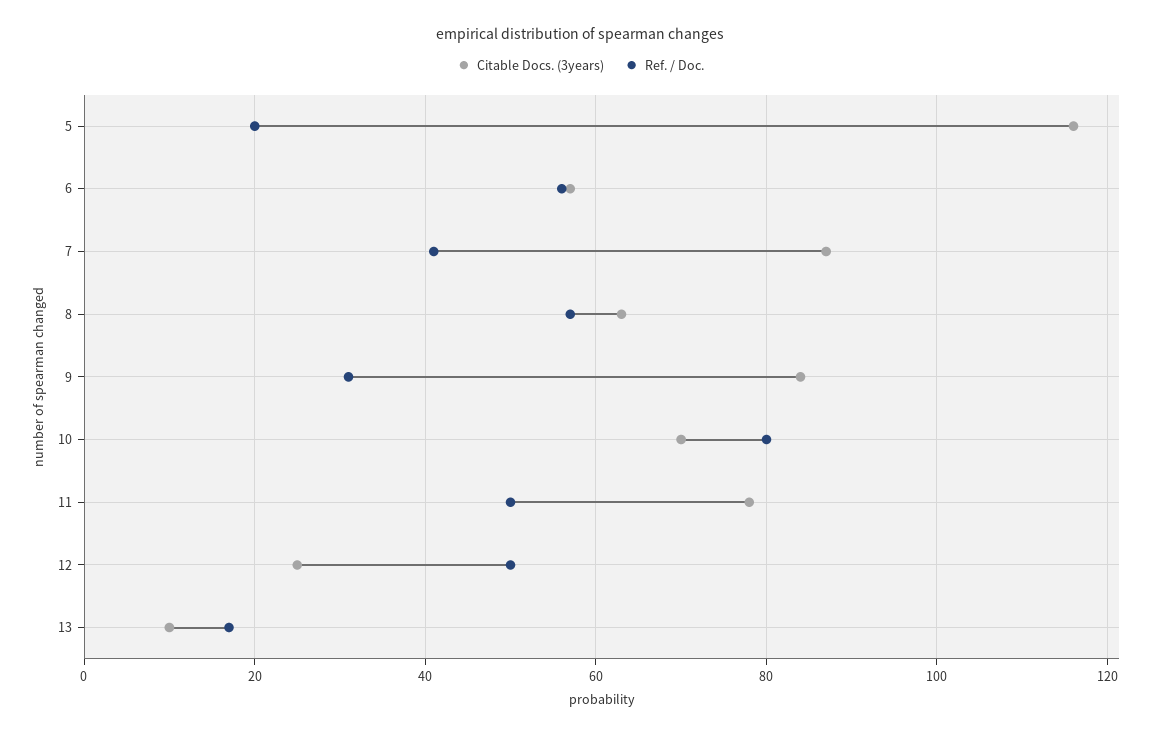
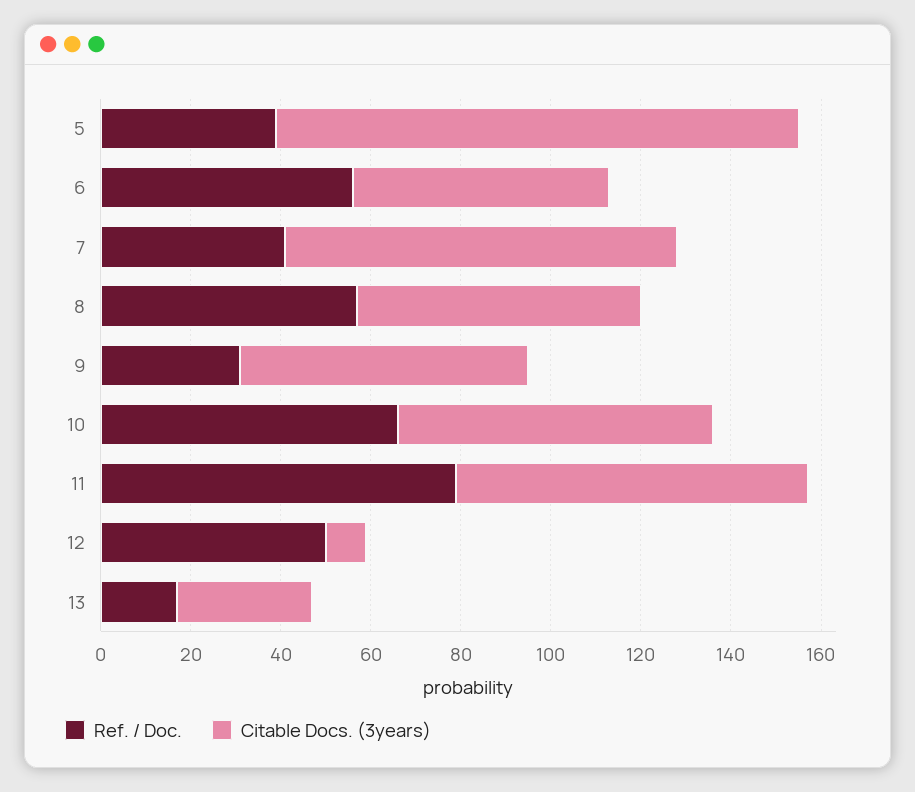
  {
    "Citable Docs. (3years)": {
      "5": 115,
      "6": 55,
      "7": 85,
      "8": 65,
-     "9": 85,
+     "9": 65,
      "10": 70,
      "11": 80,
-     "12": 25,
+     "12": 10,
-     "13": 10
+     "13": 30
    },
    "Ref. / Doc.": {
-     "5": 20,
+     "5": 40,
      "6": 55,
      "7": 40,
      "8": 55,
      "9": 30,
-     "10": 80,
+     "10": 65,
-     "11": 50,
+     "11": 80,
      "12": 50,
      "13": 15
    }
  }

